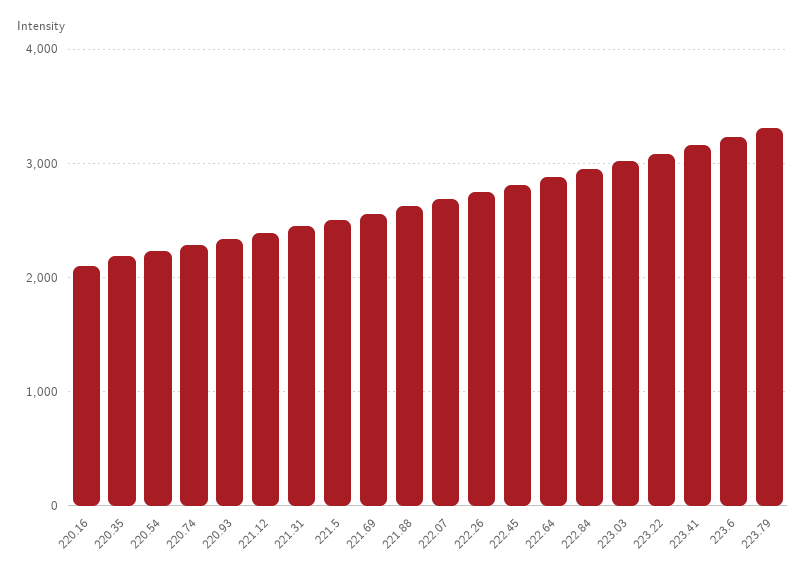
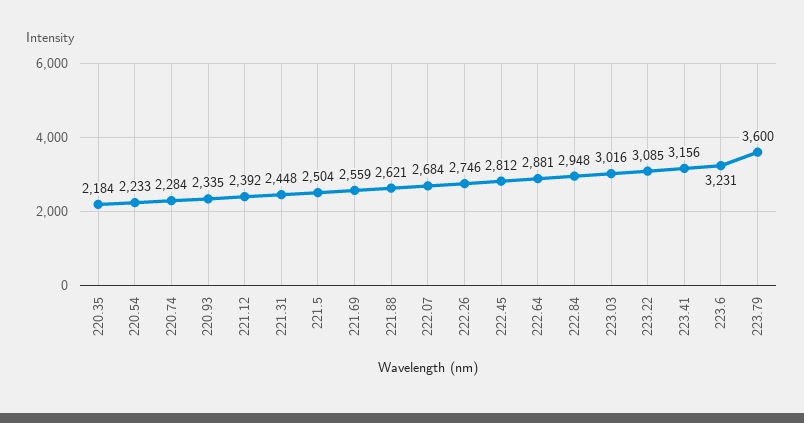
  {
-   "220.16": 2100,
    "220.35": 2184,
    "220.54": 2233,
    "220.74": 2284,
    "220.93": 2335,
    "221.12": 2392,
    "221.31": 2448,
    "221.5": 2504,
    "221.69": 2559,
    "221.88": 2621,
    "222.07": 2684,
    "222.26": 2746,
    "222.45": 2812,
    "222.64": 2881,
    "222.84": 2948,
    "223.03": 3016,
    "223.22": 3085,
    "223.41": 3156,
    "223.6": 3231,
-   "223.79": 3300
+   "223.79": 3600
  }

